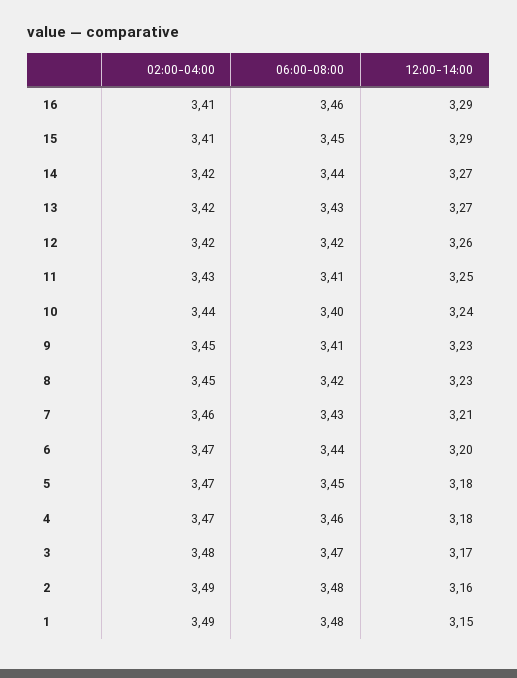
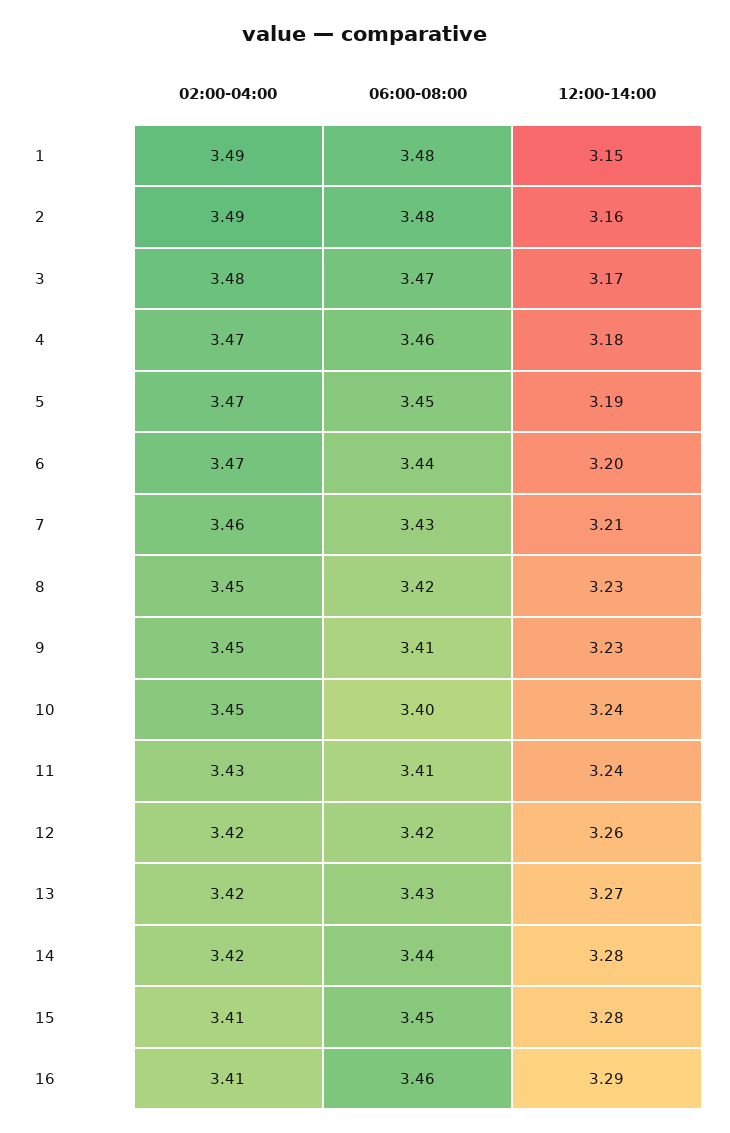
  {
    "02:00-04:00": {
      "16": 3.41,
      "15": 3.41,
      "14": 3.42,
      "13": 3.42,
      "12": 3.42,
      "11": 3.43,
-     "10": 3.44,
+     "10": 3.45,
      "9": 3.45,
      "8": 3.45,
      "7": 3.46,
      "6": 3.47,
      "5": 3.47,
      "4": 3.47,
      "3": 3.48,
      "2": 3.49,
      "1": 3.49
    },
    "06:00-08:00": {
      "16": 3.46,
      "15": 3.45,
      "14": 3.44,
      "13": 3.43,
      "12": 3.42,
      "11": 3.41,
      "10": 3.4,
      "9": 3.41,
      "8": 3.42,
      "7": 3.43,
      "6": 3.44,
      "5": 3.45,
      "4": 3.46,
      "3": 3.47,
      "2": 3.48,
      "1": 3.48
    },
    "12:00-14:00": {
      "16": 3.29,
-     "15": 3.29,
+     "15": 3.28,
-     "14": 3.27,
+     "14": 3.28,
      "13": 3.27,
      "12": 3.26,
-     "11": 3.25,
+     "11": 3.24,
      "10": 3.24,
      "9": 3.23,
      "8": 3.23,
      "7": 3.21,
      "6": 3.2,
-     "5": 3.18,
+     "5": 3.19,
      "4": 3.18,
      "3": 3.17,
      "2": 3.16,
      "1": 3.15
    }
  }

